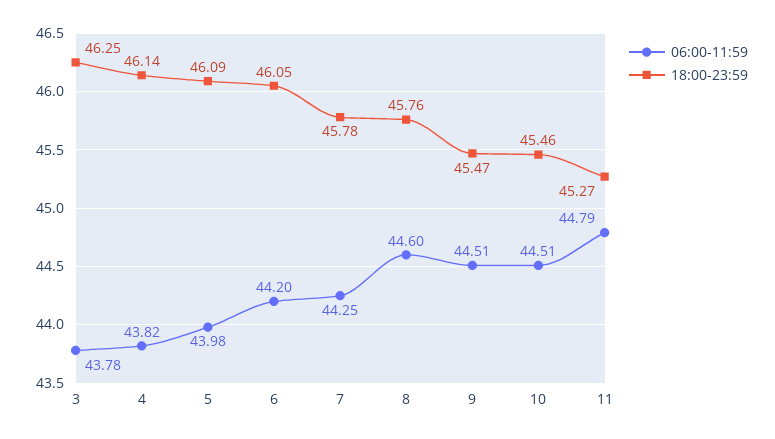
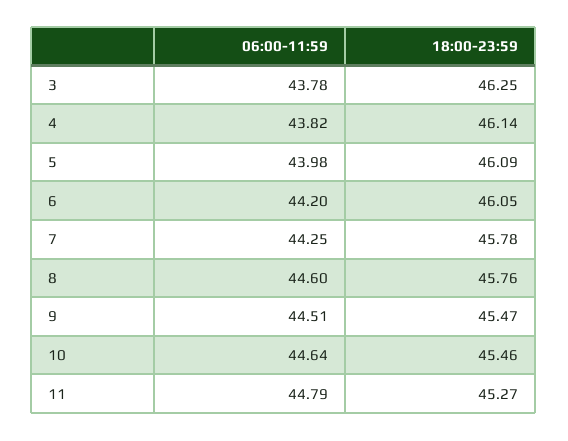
  {
    "06:00-11:59": {
      "3": 43.78,
      "4": 43.82,
      "5": 43.98,
      "6": 44.2,
      "7": 44.25,
      "8": 44.6,
      "9": 44.51,
-     "10": 44.51,
+     "10": 44.64,
      "11": 44.79
    },
    "18:00-23:59": {
      "3": 46.25,
      "4": 46.14,
      "5": 46.09,
      "6": 46.05,
      "7": 45.78,
      "8": 45.76,
      "9": 45.47,
      "10": 45.46,
      "11": 45.27
    }
  }

